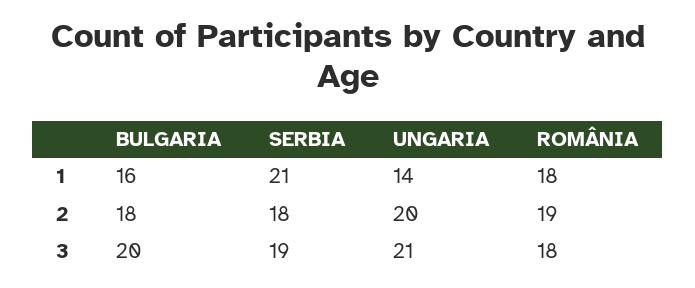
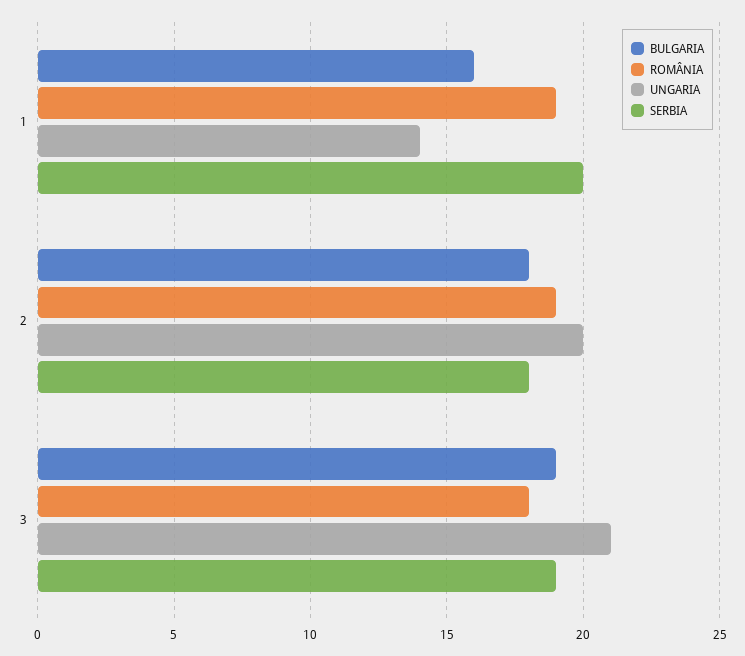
  {
    "BULGARIA": {
      "1": 16,
      "2": 18,
-     "3": 20
+     "3": 19
    },
    "SERBIA": {
-     "1": 21,
+     "1": 20,
      "2": 18,
      "3": 19
    },
    "UNGARIA": {
      "1": 14,
      "2": 20,
      "3": 21
    },
    "ROMÂNIA": {
-     "1": 18,
+     "1": 19,
      "2": 19,
      "3": 18
    }
  }

